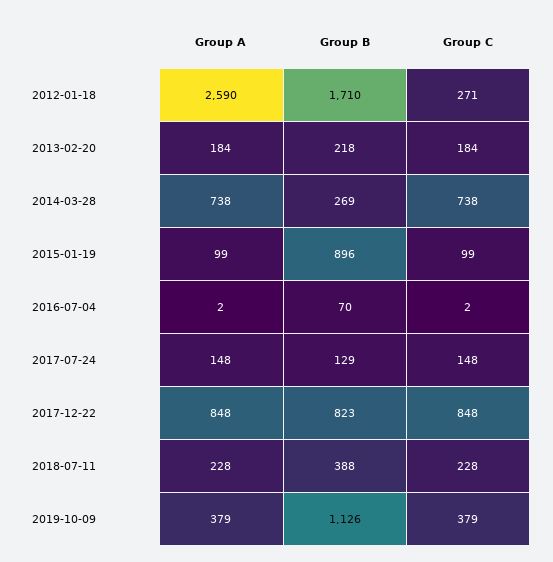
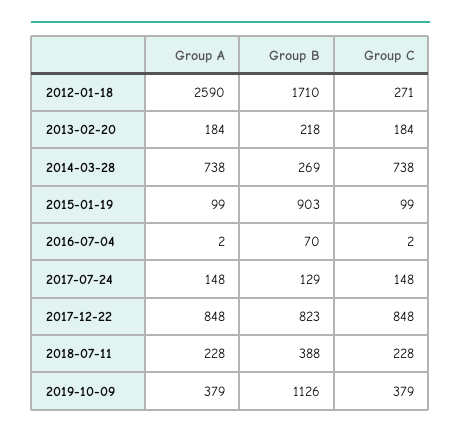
  {
    "Group A": {
      "2012-01-18": 2590,
      "2013-02-20": 184,
      "2014-03-28": 738,
      "2015-01-19": 99,
      "2016-07-04": 2,
      "2017-07-24": 148,
      "2017-12-22": 848,
      "2018-07-11": 228,
      "2019-10-09": 379
    },
    "Group B": {
      "2012-01-18": 1710,
      "2013-02-20": 218,
      "2014-03-28": 269,
-     "2015-01-19": 896,
+     "2015-01-19": 903,
      "2016-07-04": 70,
      "2017-07-24": 129,
      "2017-12-22": 823,
      "2018-07-11": 388,
      "2019-10-09": 1126
    },
    "Group C": {
      "2012-01-18": 271,
      "2013-02-20": 184,
      "2014-03-28": 738,
      "2015-01-19": 99,
      "2016-07-04": 2,
      "2017-07-24": 148,
      "2017-12-22": 848,
      "2018-07-11": 228,
      "2019-10-09": 379
    }
  }

